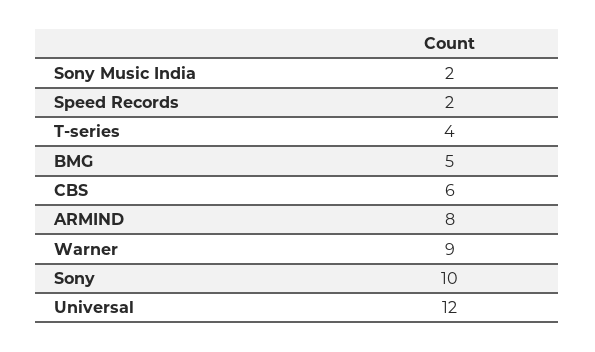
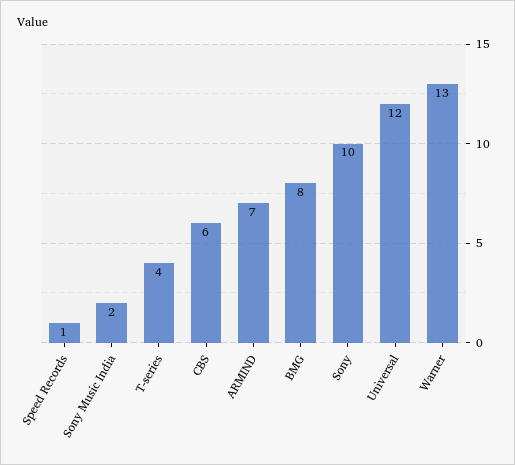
  {
    "Sony Music India": 2,
-   "Speed Records": 2,
+   "Speed Records": 1,
    "T-series": 4,
-   "BMG": 5,
+   "BMG": 8,
    "CBS": 6,
-   "ARMIND": 8,
+   "ARMIND": 7,
-   "Warner": 9,
+   "Warner": 13,
    "Sony": 10,
    "Universal": 12
  }

